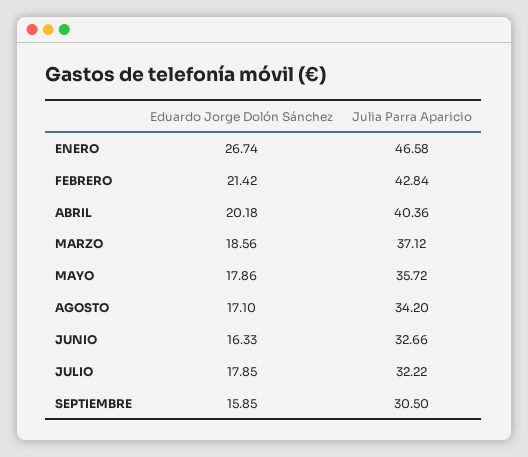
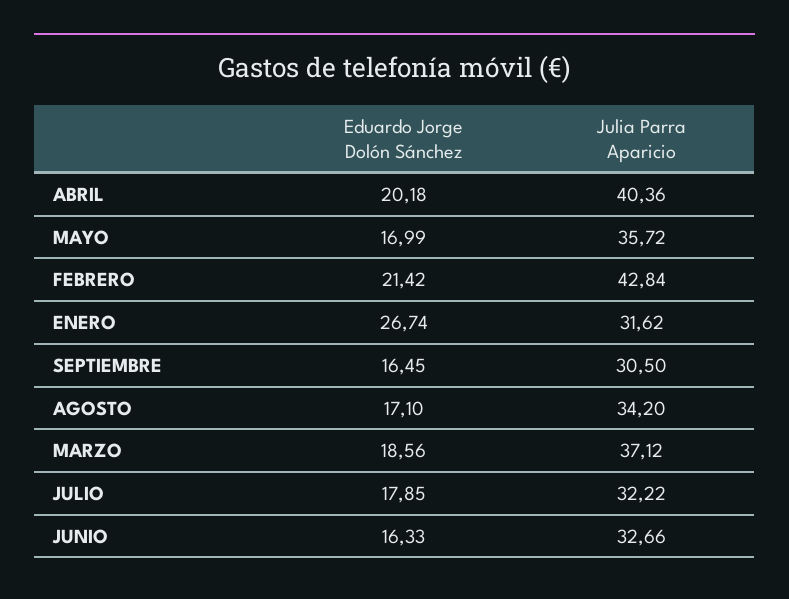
  {
    "Eduardo Jorge Dolón Sánchez": {
      "ENERO": 26.74,
      "FEBRERO": 21.42,
      "ABRIL": 20.18,
      "MARZO": 18.56,
-     "MAYO": 17.86,
+     "MAYO": 16.99,
      "AGOSTO": 17.1,
      "JUNIO": 16.33,
      "JULIO": 17.85,
-     "SEPTIEMBRE": 15.85
+     "SEPTIEMBRE": 16.45
    },
    "Julia Parra Aparicio": {
-     "ENERO": 46.58,
+     "ENERO": 31.62,
      "FEBRERO": 42.84,
      "ABRIL": 40.36,
      "MARZO": 37.12,
      "MAYO": 35.72,
      "AGOSTO": 34.2,
      "JUNIO": 32.66,
      "JULIO": 32.22,
      "SEPTIEMBRE": 30.5
    }
  }

